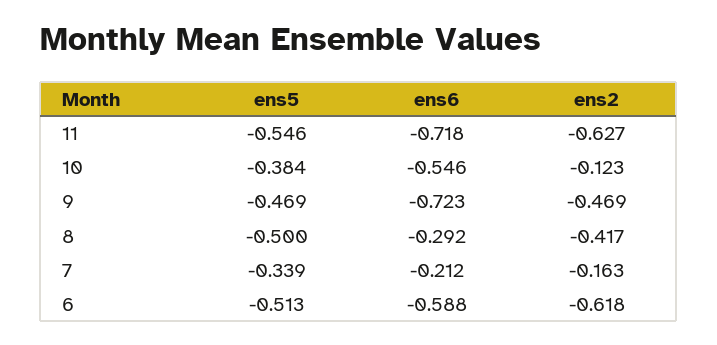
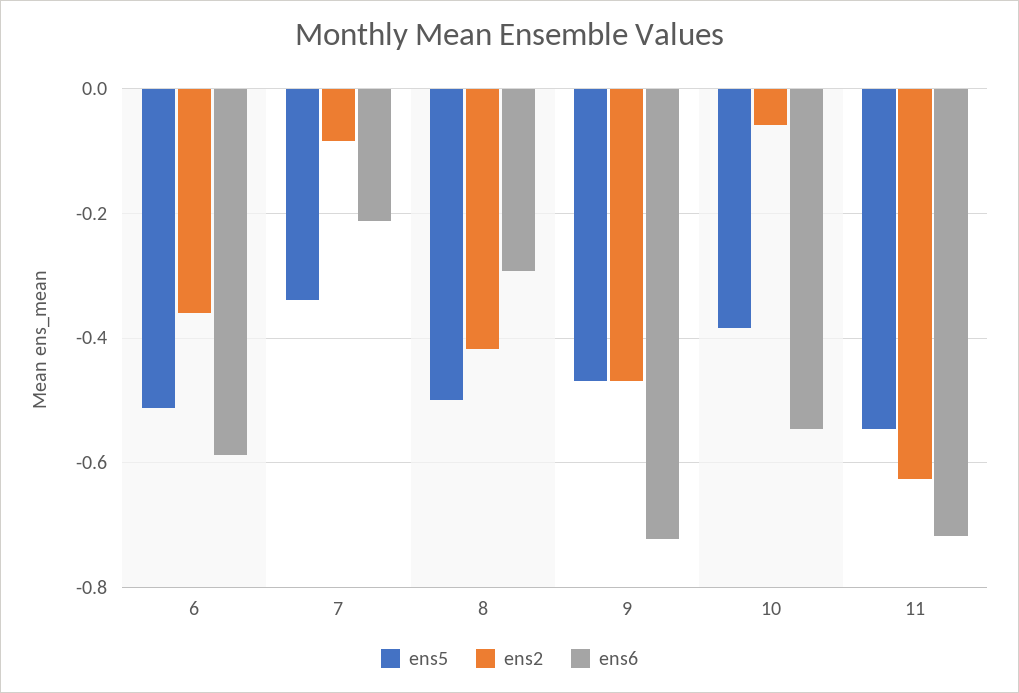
  {
    "ens5": {
      "11": -0.546,
      "10": -0.384,
      "9": -0.469,
      "8": -0.5,
      "7": -0.339,
      "6": -0.513
    },
    "ens6": {
      "11": -0.718,
      "10": -0.546,
      "9": -0.723,
      "8": -0.292,
      "7": -0.212,
      "6": -0.588
    },
    "ens2": {
      "11": -0.627,
-     "10": -0.123,
+     "10": -0.06,
      "9": -0.469,
      "8": -0.417,
-     "7": -0.163,
+     "7": -0.08,
-     "6": -0.618
+     "6": -0.36
    }
  }

